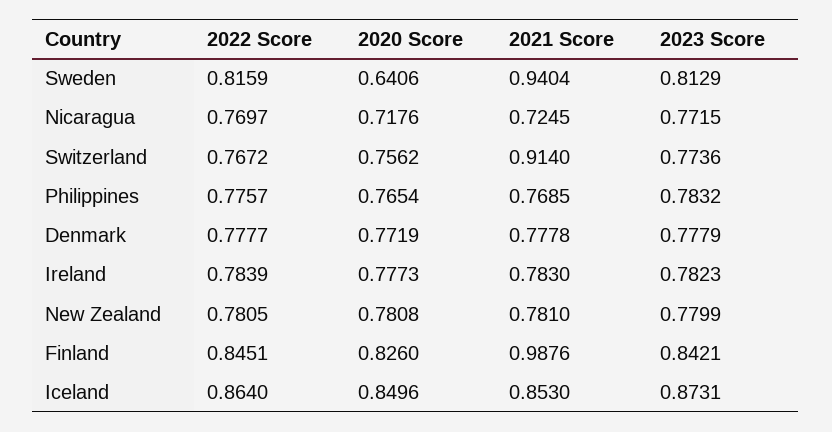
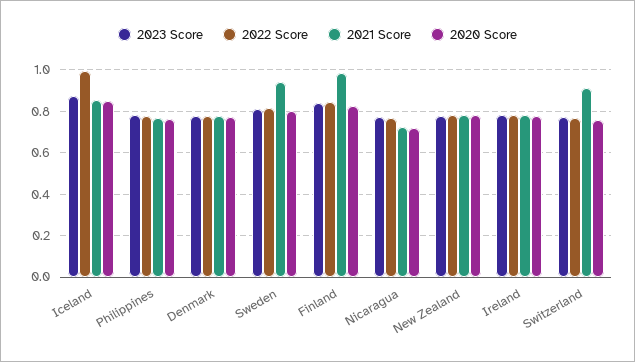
  {
    "2022 Score": {
      "Sweden": 0.8159,
      "Nicaragua": 0.7697,
      "Switzerland": 0.7672,
      "Philippines": 0.7757,
      "Denmark": 0.7777,
      "Ireland": 0.7839,
      "New Zealand": 0.7805,
      "Finland": 0.8451,
-     "Iceland": 0.864
+     "Iceland": 1
    },
    "2020 Score": {
-     "Sweden": 0.6406,
+     "Sweden": 0.8,
      "Nicaragua": 0.7176,
      "Switzerland": 0.7562,
      "Philippines": 0.7654,
      "Denmark": 0.7719,
      "Ireland": 0.7773,
      "New Zealand": 0.7808,
      "Finland": 0.826,
      "Iceland": 0.8496
    },
    "2021 Score": {
      "Sweden": 0.9404,
      "Nicaragua": 0.7245,
      "Switzerland": 0.914,
      "Philippines": 0.7685,
      "Denmark": 0.7778,
      "Ireland": 0.783,
      "New Zealand": 0.781,
      "Finland": 0.9876,
      "Iceland": 0.853
    },
    "2023 Score": {
      "Sweden": 0.8129,
      "Nicaragua": 0.7715,
      "Switzerland": 0.7736,
      "Philippines": 0.7832,
      "Denmark": 0.7779,
      "Ireland": 0.7823,
      "New Zealand": 0.7799,
      "Finland": 0.8421,
      "Iceland": 0.8731
    }
  }

